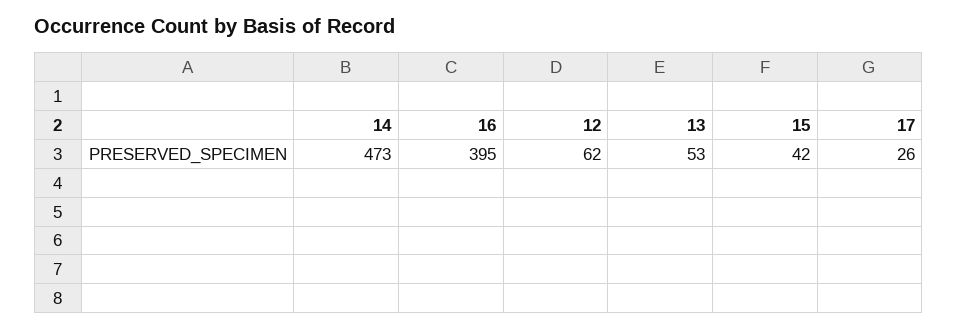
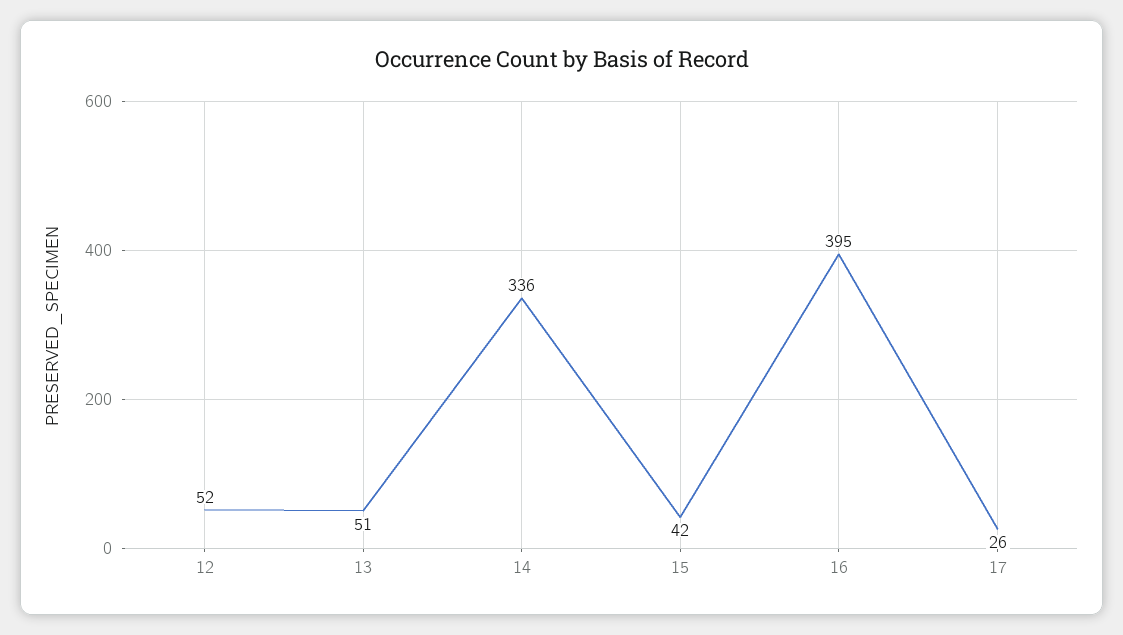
  {
-   "14": 473,
+   "14": 336,
    "16": 395,
-   "12": 62,
+   "12": 52,
-   "13": 53,
+   "13": 51,
    "15": 42,
    "17": 26
  }

